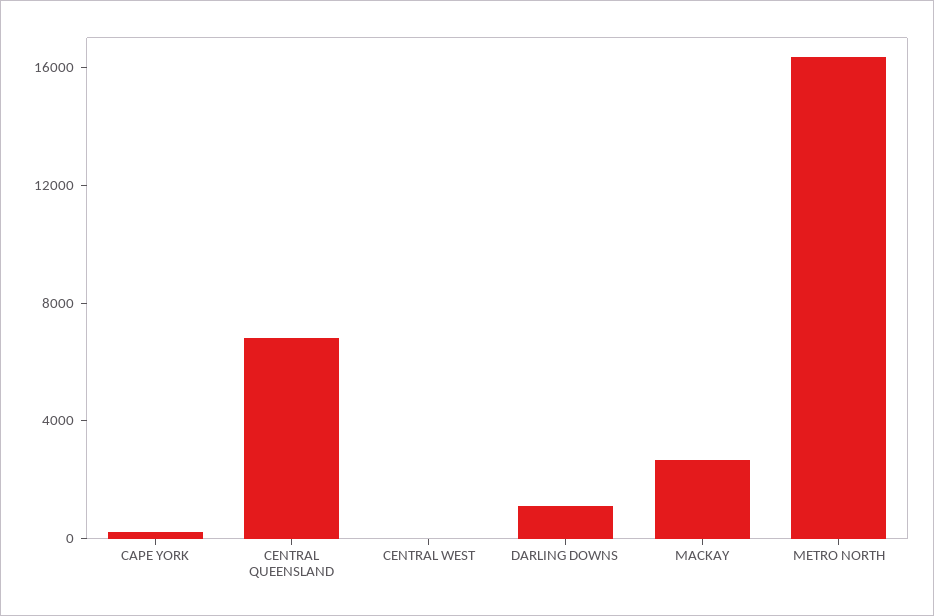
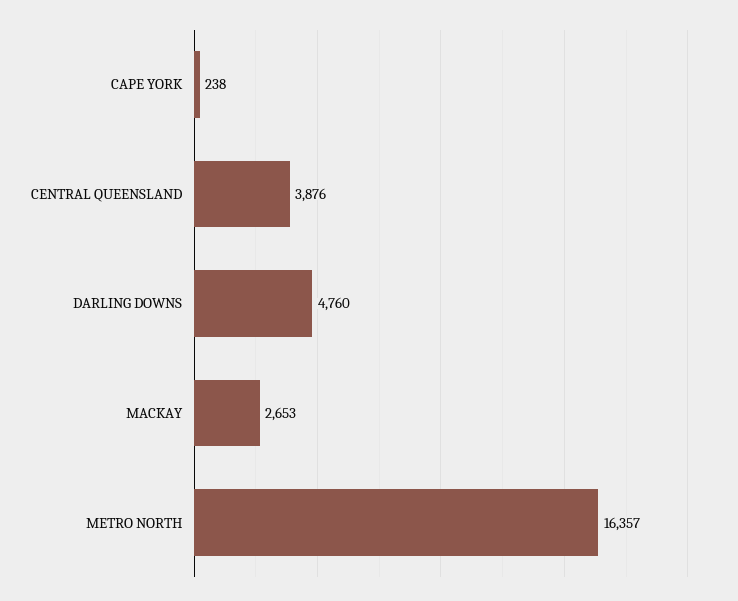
  {
    "CAPE YORK": 238,
-   "CENTRAL QUEENSLAND": 7000,
+   "CENTRAL QUEENSLAND": 3876,
-   "CENTRAL WEST": 0,
-   "DARLING DOWNS": 1000,
+   "DARLING DOWNS": 4760,
    "MACKAY": 2653,
    "METRO NORTH": 16357
  }

